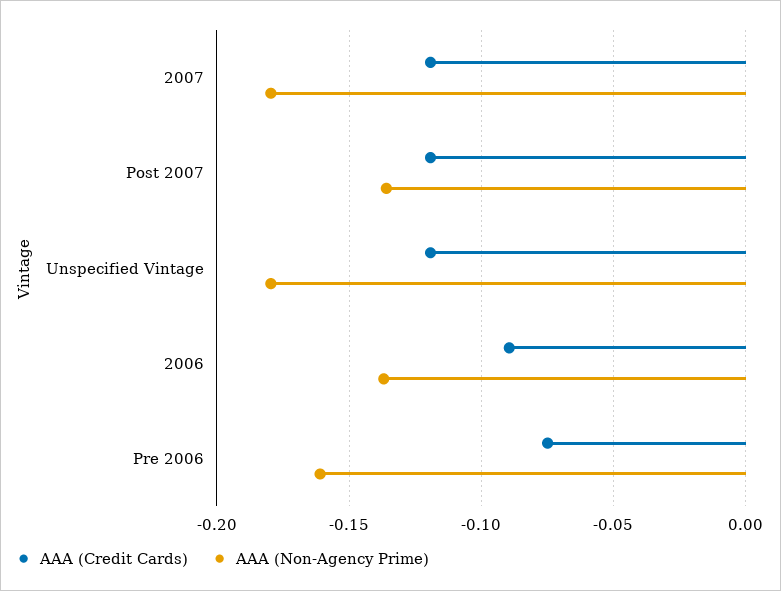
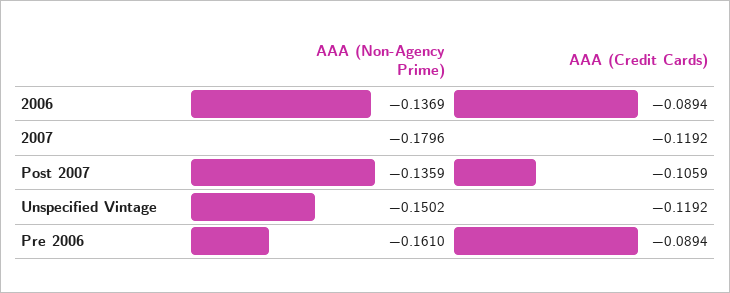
  {
    "AAA (Credit Cards)": {
      "2007": -0.1192,
-     "Post 2007": -0.12,
+     "Post 2007": -0.1059,
      "Unspecified Vintage": -0.1192,
      "2006": -0.0894,
-     "Pre 2006": -0.075
+     "Pre 2006": -0.0894
    },
    "AAA (Non-Agency Prime)": {
      "2007": -0.1796,
      "Post 2007": -0.1359,
-     "Unspecified Vintage": -0.18,
+     "Unspecified Vintage": -0.1502,
      "2006": -0.1369,
      "Pre 2006": -0.161
    }
  }

